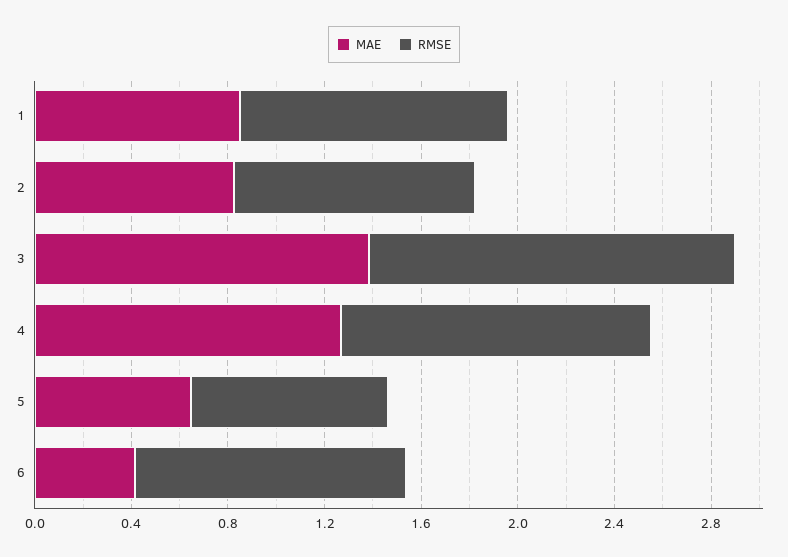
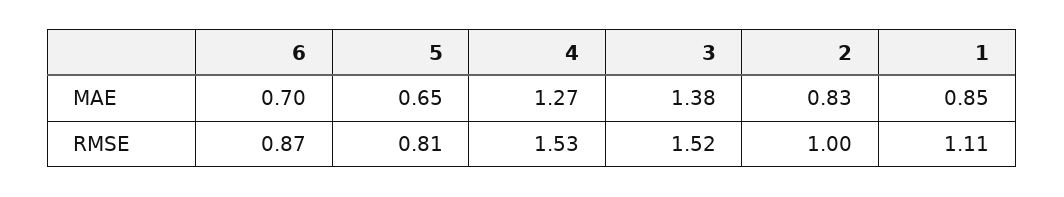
  {
    "MAE": {
      "1": 0.85,
      "2": 0.83,
      "3": 1.38,
      "4": 1.27,
      "5": 0.65,
-     "6": 0.4
+     "6": 0.7
    },
    "RMSE": {
      "1": 1.11,
      "2": 1,
      "3": 1.52,
-     "4": 1.3,
+     "4": 1.53,
      "5": 0.81,
-     "6": 1.1
+     "6": 0.87
    }
  }

